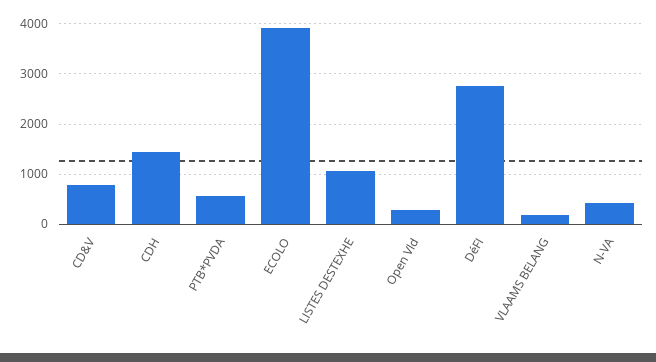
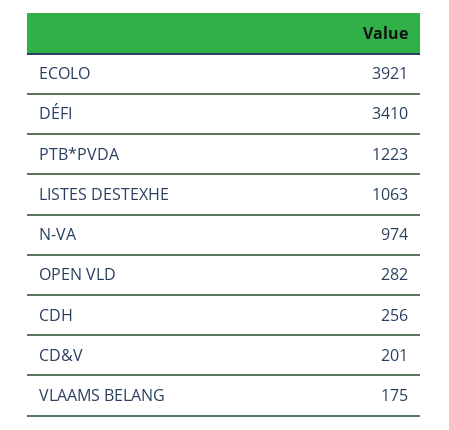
  {
-   "CD&V": 800,
+   "CD&V": 201,
-   "CDH": 1400,
+   "CDH": 256,
-   "PTB*PVDA": 600,
+   "PTB*PVDA": 1223,
    "ECOLO": 3921,
    "LISTES DESTEXHE": 1063,
    "Open Vld": 282,
-   "DéFI": 2800,
+   "DéFI": 3410,
    "VLAAMS BELANG": 175,
-   "N-VA": 400
+   "N-VA": 974
  }

